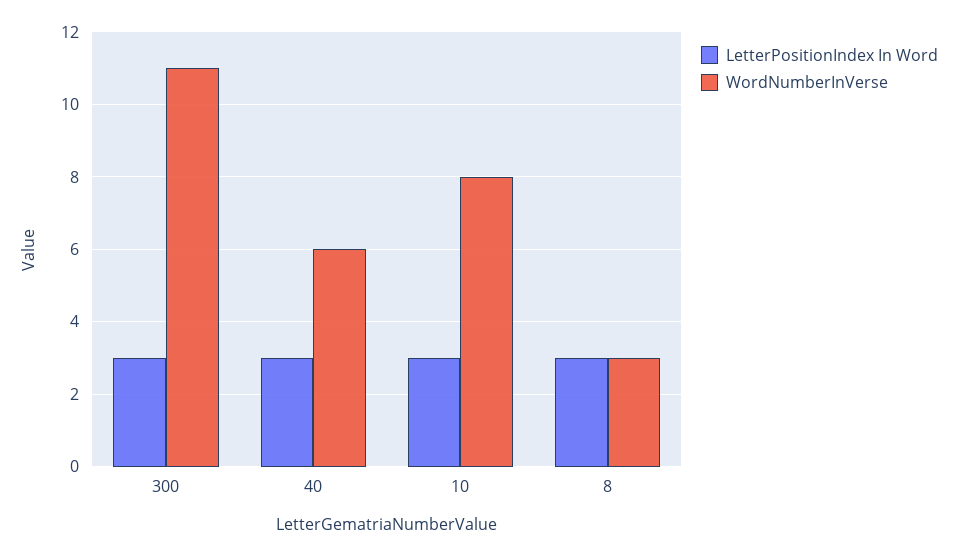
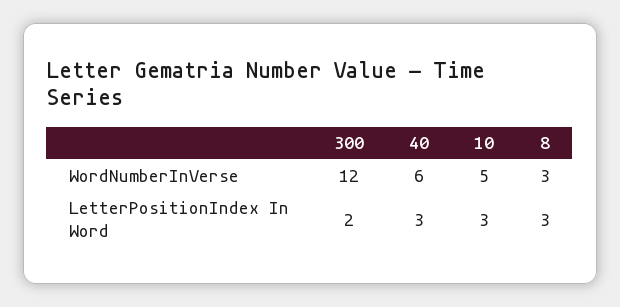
  {
    "LetterPositionIndex In Word": {
-     "300": 3,
+     "300": 2,
      "40": 3,
      "10": 3,
      "8": 3
    },
    "WordNumberInVerse": {
-     "300": 11,
+     "300": 12,
      "40": 6,
-     "10": 8,
+     "10": 5,
      "8": 3
    }
  }

